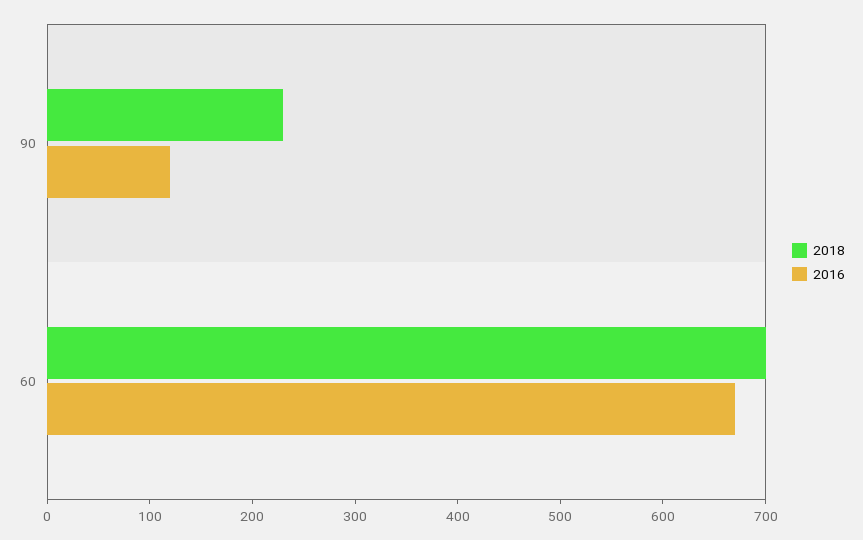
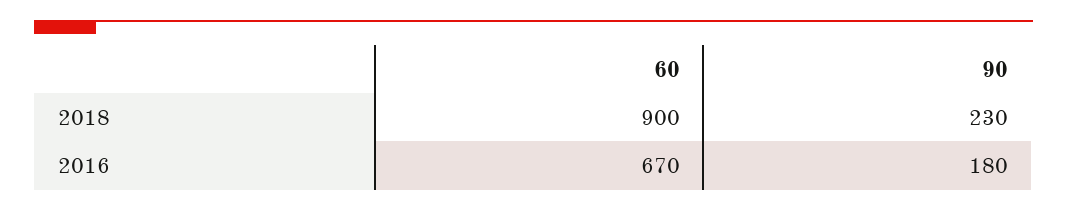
  {
    "2018": {
      "90": 230,
-     "60": 700
+     "60": 900
    },
    "2016": {
-     "90": 120,
+     "90": 180,
      "60": 670
    }
  }

